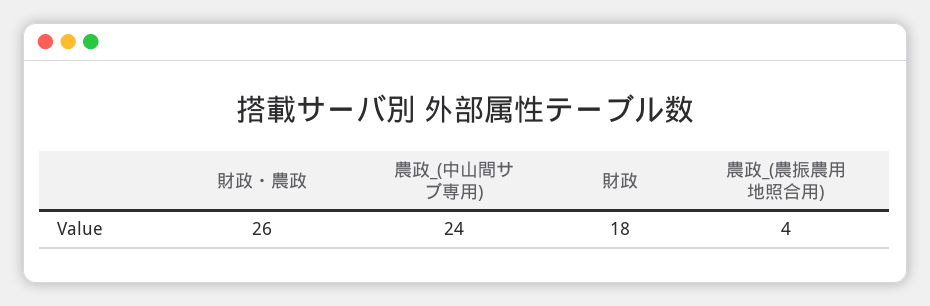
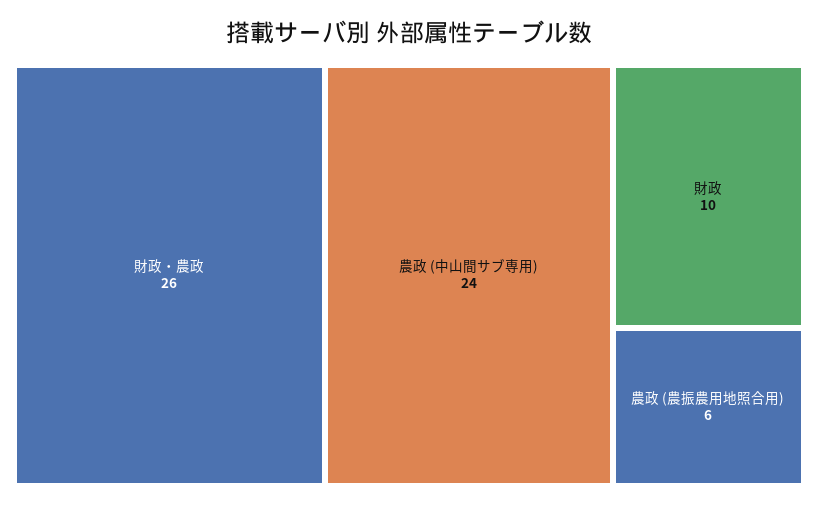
  {
    "財政・農政": 26,
    "農政_(中山間サブ専用)": 24,
-   "財政": 18,
+   "財政": 10,
-   "農政_(農振農用地照合用)": 4
+   "農政_(農振農用地照合用)": 6
  }

